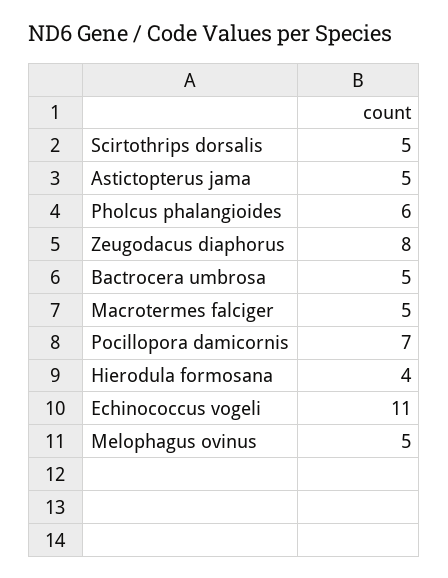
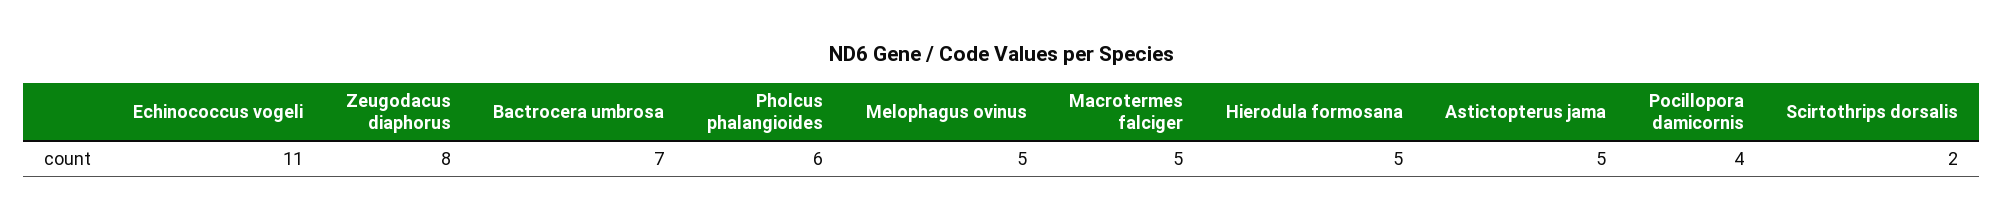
  {
-   "Scirtothrips dorsalis": 5,
+   "Scirtothrips dorsalis": 2,
    "Astictopterus jama": 5,
    "Pholcus phalangioides": 6,
    "Zeugodacus diaphorus": 8,
-   "Bactrocera umbrosa": 5,
+   "Bactrocera umbrosa": 7,
    "Macrotermes falciger": 5,
-   "Pocillopora damicornis": 7,
+   "Pocillopora damicornis": 4,
-   "Hierodula formosana": 4,
+   "Hierodula formosana": 5,
    "Echinococcus vogeli": 11,
    "Melophagus ovinus": 5
  }

